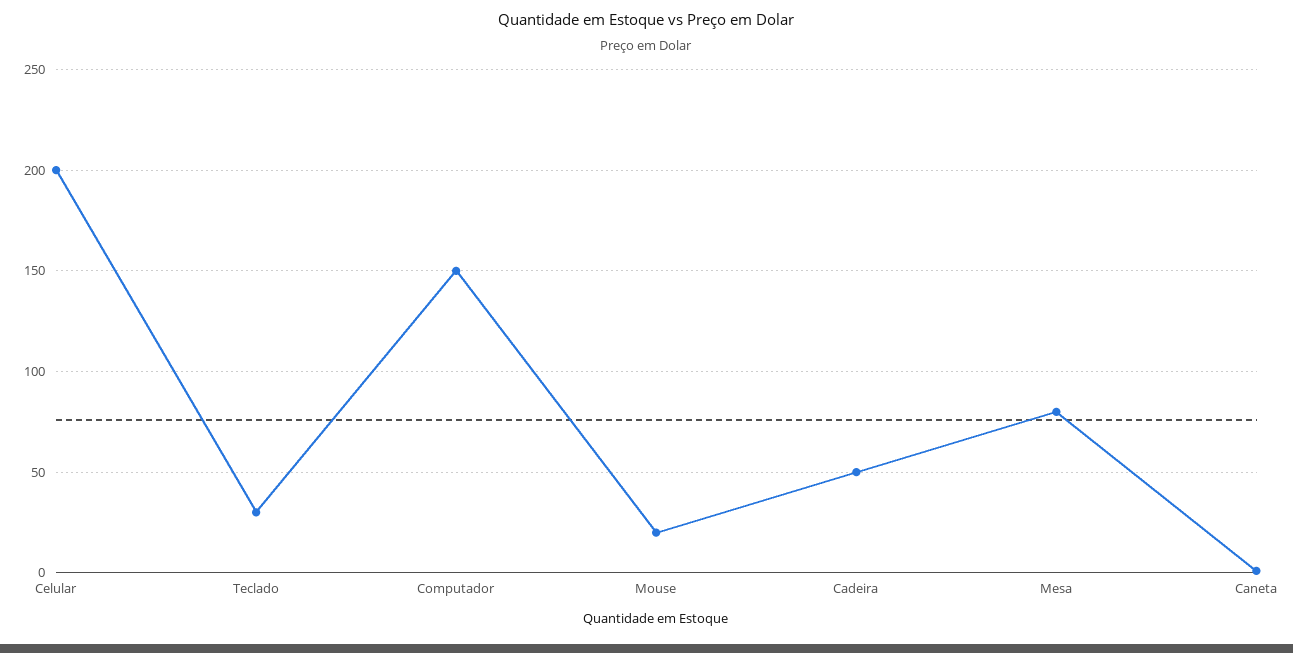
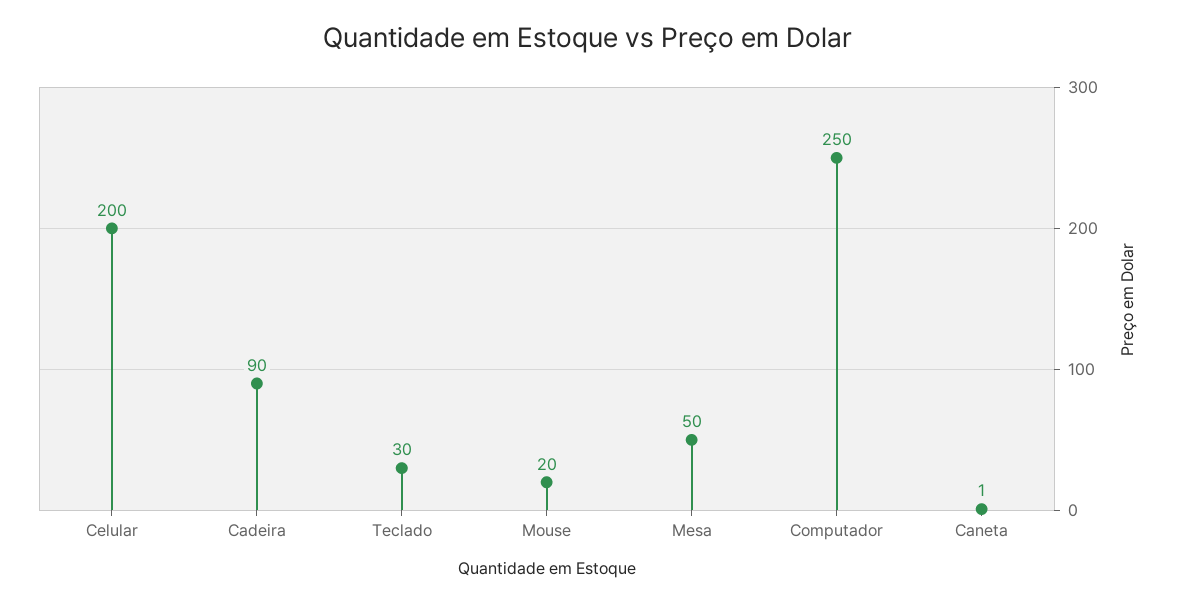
  {
    "Celular": 200,
    "Teclado": 30,
-   "Computador": 150,
+   "Computador": 250,
    "Mouse": 20,
-   "Cadeira": 50,
+   "Cadeira": 90,
-   "Mesa": 80,
+   "Mesa": 50,
    "Caneta": 1
  }

